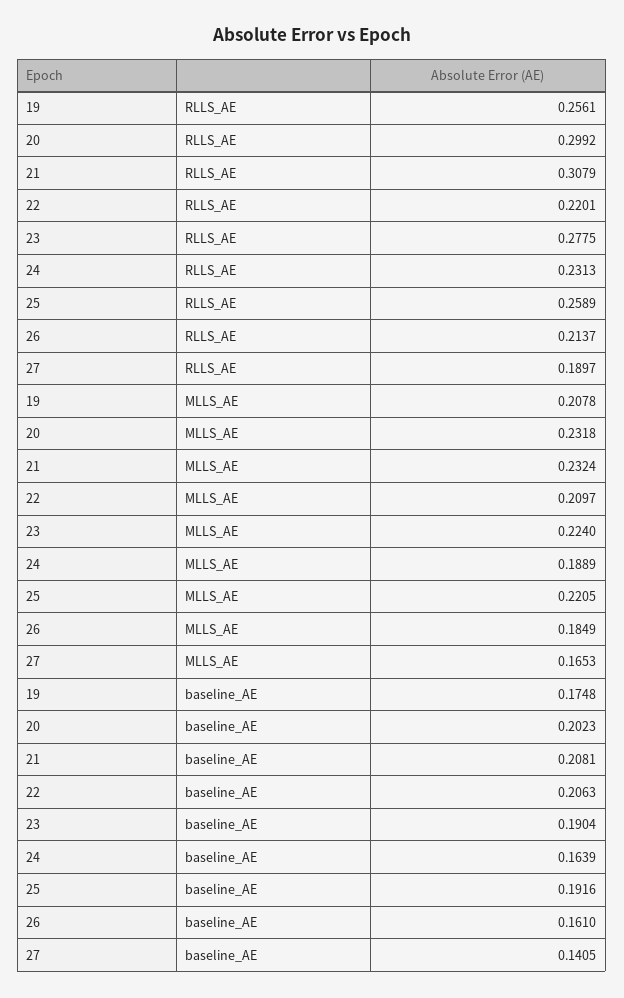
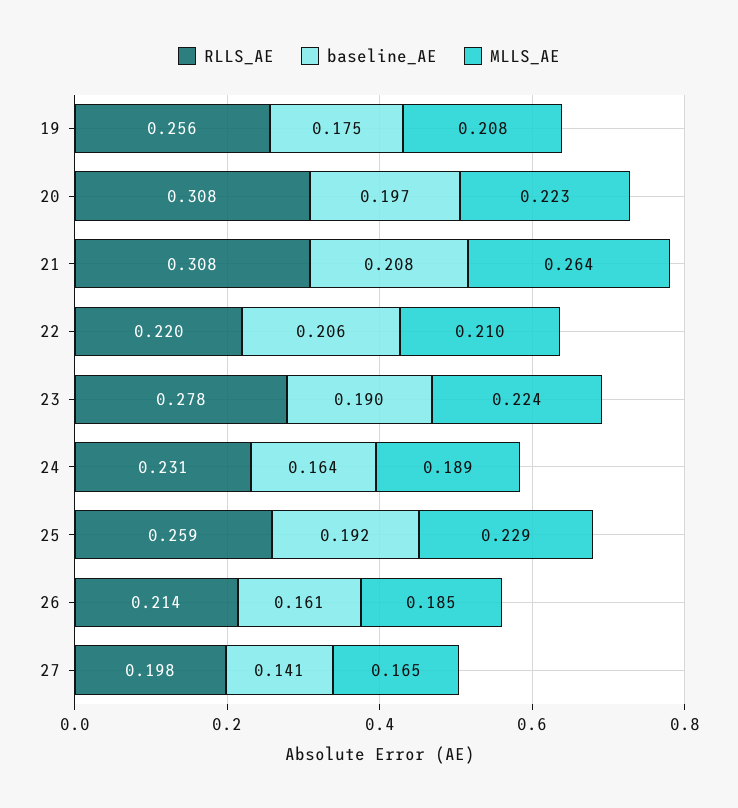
  {
    "RLLS_AE": {
      "19": 0.2561,
-     "20": 0.2992,
+     "20": 0.308,
      "21": 0.3079,
      "22": 0.2201,
      "23": 0.2775,
      "24": 0.2313,
      "25": 0.2589,
      "26": 0.2137,
-     "27": 0.1897
+     "27": 0.198
    },
    "MLLS_AE": {
      "19": 0.2078,
-     "20": 0.2318,
+     "20": 0.223,
-     "21": 0.2324,
+     "21": 0.264,
      "22": 0.2097,
      "23": 0.224,
      "24": 0.1889,
-     "25": 0.2205,
+     "25": 0.229,
      "26": 0.1849,
      "27": 0.1653
    },
    "baseline_AE": {
      "19": 0.1748,
-     "20": 0.2023,
+     "20": 0.197,
      "21": 0.2081,
      "22": 0.2063,
      "23": 0.1904,
      "24": 0.1639,
      "25": 0.1916,
      "26": 0.161,
      "27": 0.1405
    }
  }

